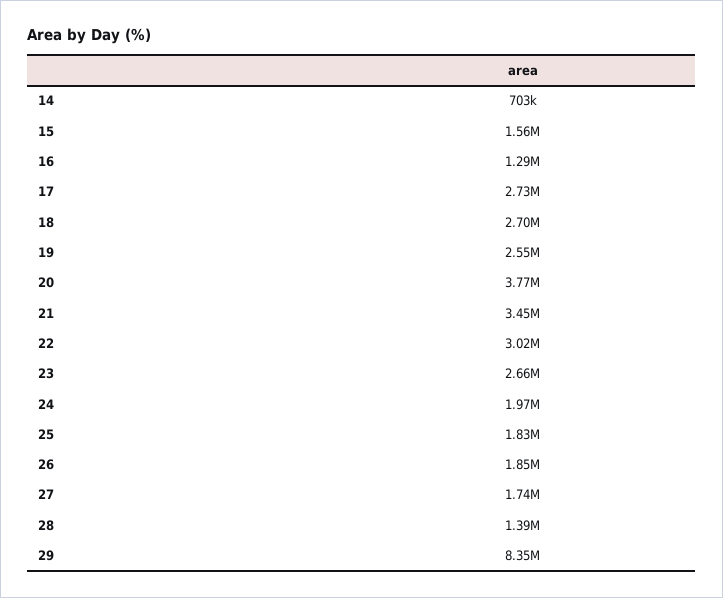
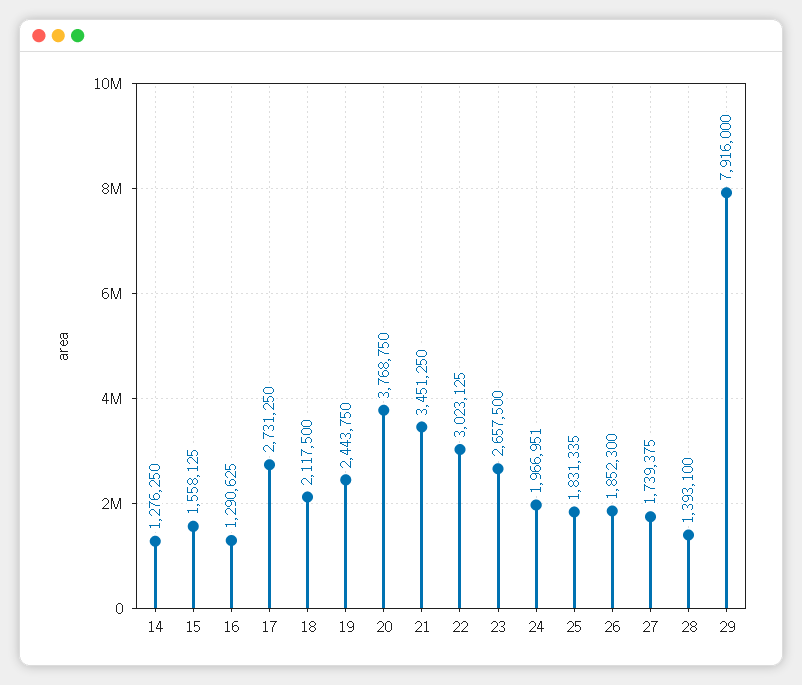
  {
-   "14": 703000,
+   "14": 1276250,
    "15": 1558125,
    "16": 1290625,
    "17": 2731250,
-   "18": 2700000,
+   "18": 2117500,
-   "19": 2550000,
+   "19": 2443750,
    "20": 3768750,
    "21": 3451250,
    "22": 3023125,
    "23": 2657500,
    "24": 1966951,
    "25": 1831335,
    "26": 1852300,
    "27": 1739375,
    "28": 1393100,
-   "29": 8350000
+   "29": 7916000
  }

